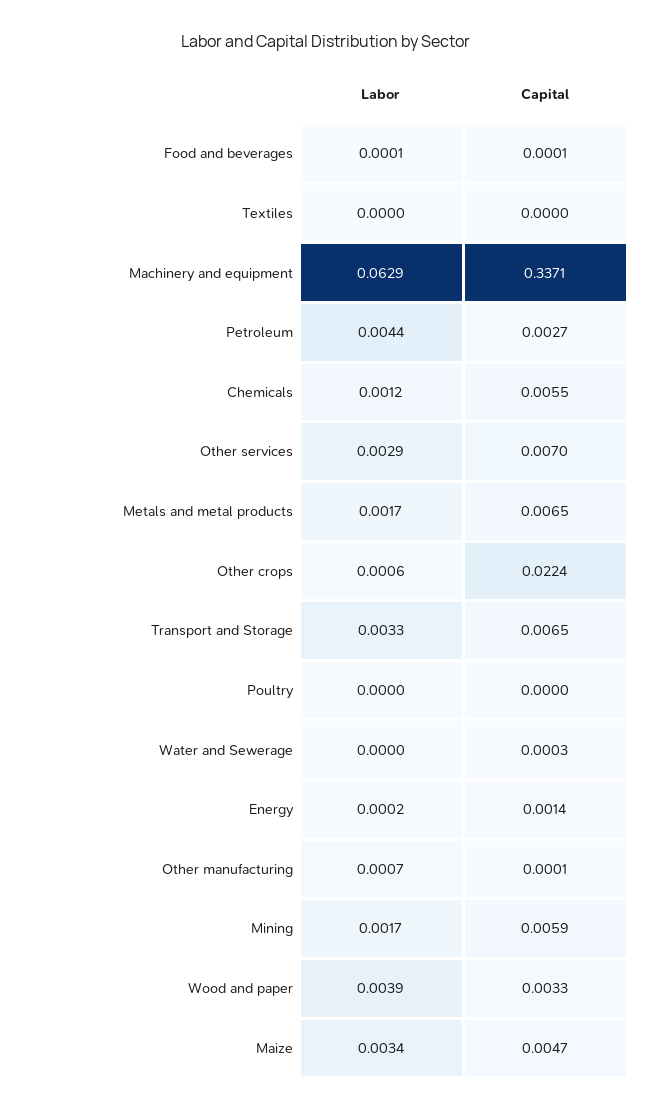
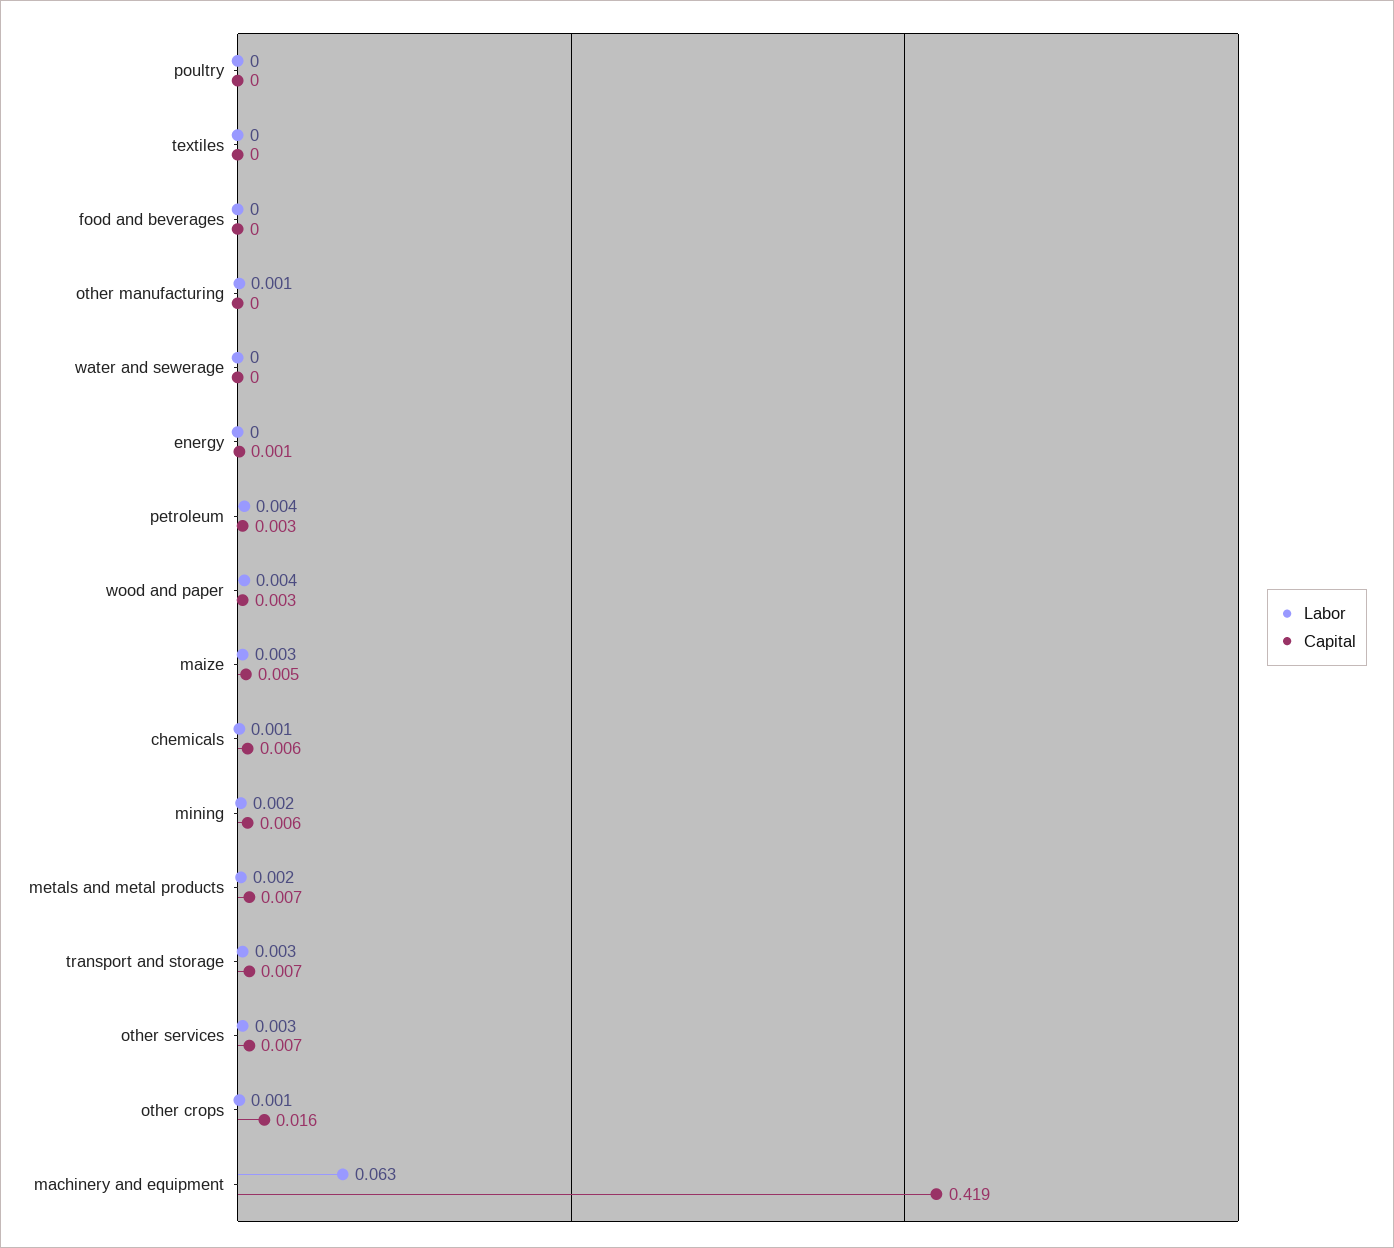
  {
    "Labor": {
      "Food and beverages": 0.0001,
      "Textiles": 0,
      "Machinery and equipment": 0.0629,
      "Petroleum": 0.0044,
      "Chemicals": 0.0012,
      "Other services": 0.0029,
      "Metals and metal products": 0.0017,
      "Other crops": 0.0006,
      "Transport and Storage": 0.0033,
      "Poultry": 0,
      "Water and Sewerage": 0,
      "Energy": 0.0002,
      "Other manufacturing": 0.0007,
      "Mining": 0.0017,
      "Wood and paper": 0.0039,
      "Maize": 0.0034
    },
    "Capital": {
      "Food and beverages": 0.0001,
      "Textiles": 0,
-     "Machinery and equipment": 0.3371,
+     "Machinery and equipment": 0.419,
      "Petroleum": 0.0027,
      "Chemicals": 0.0055,
      "Other services": 0.007,
      "Metals and metal products": 0.0065,
-     "Other crops": 0.0224,
+     "Other crops": 0.016,
      "Transport and Storage": 0.0065,
      "Poultry": 0,
      "Water and Sewerage": 0.0003,
      "Energy": 0.0014,
      "Other manufacturing": 0.0001,
      "Mining": 0.0059,
      "Wood and paper": 0.0033,
      "Maize": 0.0047
    }
  }

